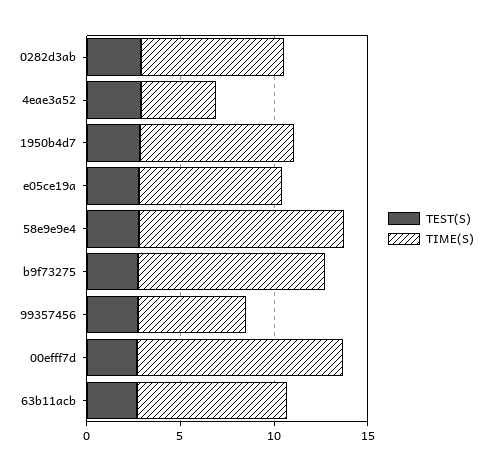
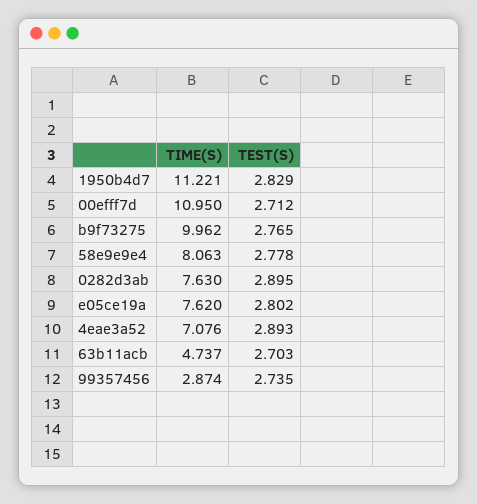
  {
    "TEST(S)": {
      "0282d3ab": 2.895,
      "4eae3a52": 2.893,
      "1950b4d7": 2.829,
      "e05ce19a": 2.802,
      "58e9e9e4": 2.778,
      "b9f73275": 2.765,
      "99357456": 2.735,
      "00efff7d": 2.712,
      "63b11acb": 2.703
    },
    "TIME(S)": {
      "0282d3ab": 7.63,
-     "4eae3a52": 4,
+     "4eae3a52": 7.076,
-     "1950b4d7": 8,
+     "1950b4d7": 11.221,
      "e05ce19a": 7.62,
-     "58e9e9e4": 11,
+     "58e9e9e4": 8.063,
      "b9f73275": 9.962,
-     "99357456": 6,
+     "99357456": 2.874,
      "00efff7d": 10.95,
-     "63b11acb": 8
+     "63b11acb": 4.737
    }
  }

